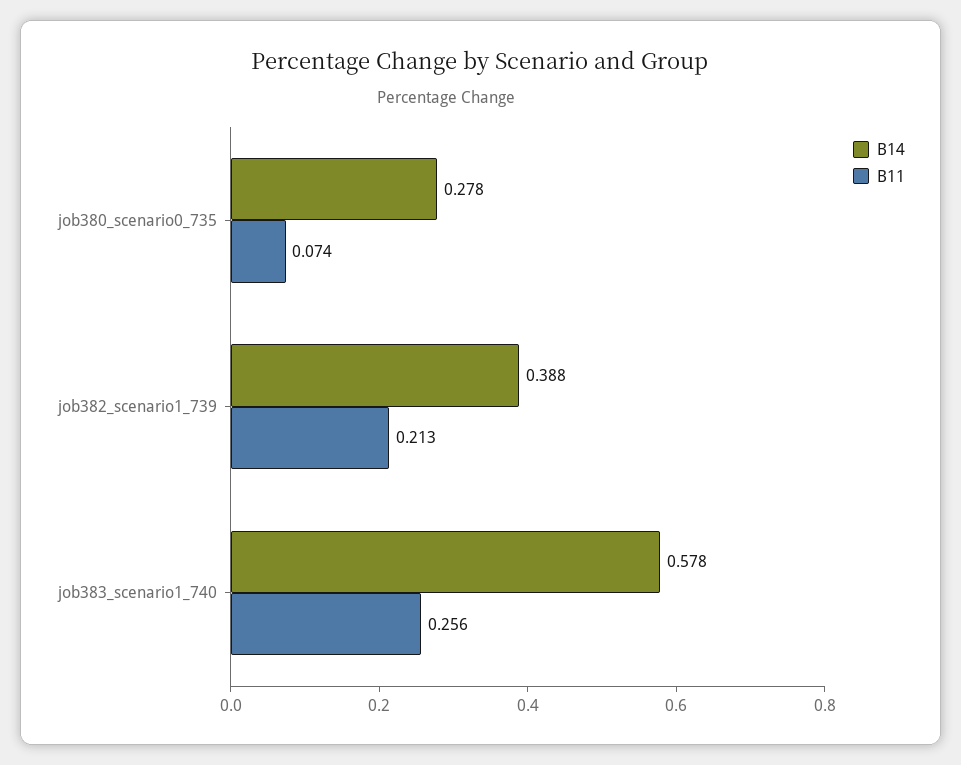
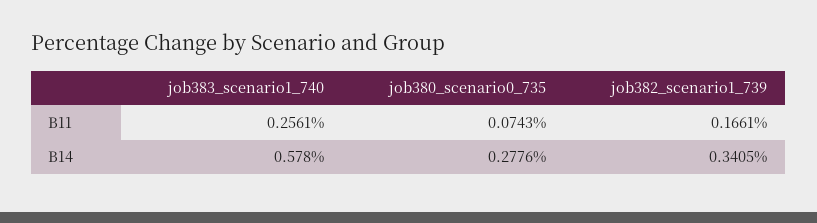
  {
    "B14": {
      "job380_scenario0_735": 0.2776,
-     "job382_scenario1_739": 0.388,
+     "job382_scenario1_739": 0.3405,
      "job383_scenario1_740": 0.578
    },
    "B11": {
      "job380_scenario0_735": 0.0743,
-     "job382_scenario1_739": 0.213,
+     "job382_scenario1_739": 0.1661,
      "job383_scenario1_740": 0.2561
    }
  }

